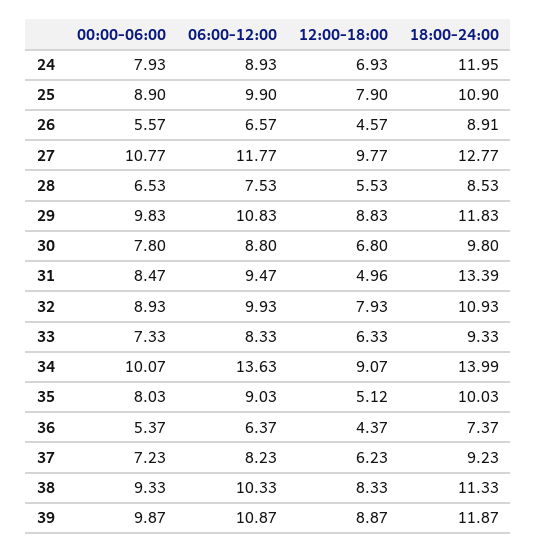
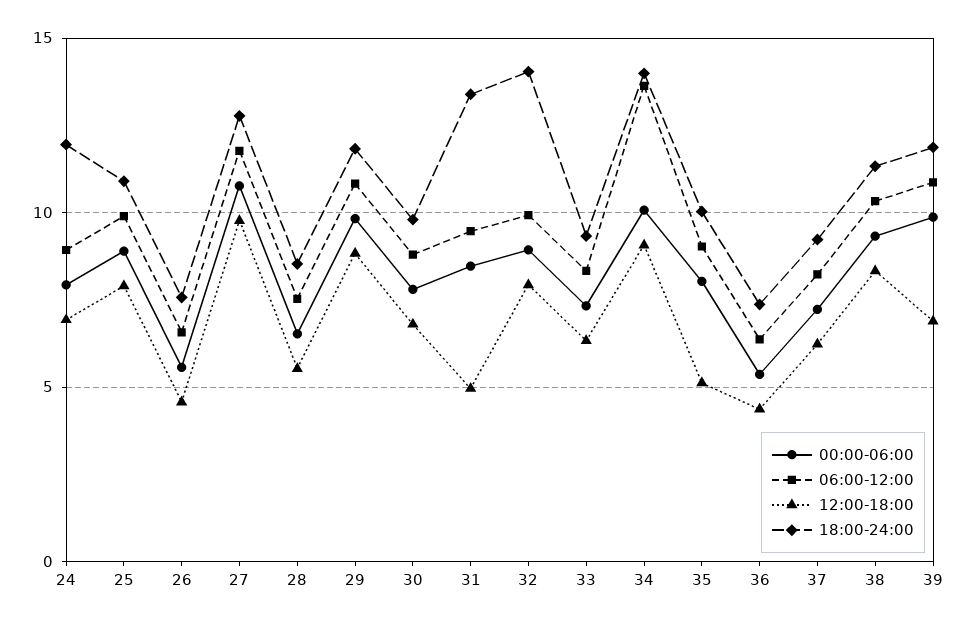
  {
    "00:00-06:00": {
      "24": 7.93,
      "25": 8.9,
      "26": 5.57,
      "27": 10.77,
      "28": 6.53,
      "29": 9.83,
      "30": 7.8,
      "31": 8.47,
      "32": 8.93,
      "33": 7.33,
      "34": 10.07,
      "35": 8.03,
      "36": 5.37,
      "37": 7.23,
      "38": 9.33,
      "39": 9.87
    },
    "06:00-12:00": {
      "24": 8.93,
      "25": 9.9,
      "26": 6.57,
      "27": 11.77,
      "28": 7.53,
      "29": 10.83,
      "30": 8.8,
      "31": 9.47,
      "32": 9.93,
      "33": 8.33,
      "34": 13.63,
      "35": 9.03,
      "36": 6.37,
      "37": 8.23,
      "38": 10.33,
      "39": 10.87
    },
    "12:00-18:00": {
      "24": 6.93,
      "25": 7.9,
      "26": 4.57,
      "27": 9.77,
      "28": 5.53,
      "29": 8.83,
      "30": 6.8,
      "31": 4.96,
      "32": 7.93,
      "33": 6.33,
      "34": 9.07,
      "35": 5.12,
      "36": 4.37,
      "37": 6.23,
      "38": 8.33,
-     "39": 8.87
+     "39": 7
    },
    "18:00-24:00": {
      "24": 11.95,
      "25": 10.9,
-     "26": 8.91,
+     "26": 7.5,
      "27": 12.77,
      "28": 8.53,
      "29": 11.83,
      "30": 9.8,
      "31": 13.39,
-     "32": 10.93,
+     "32": 14,
      "33": 9.33,
      "34": 13.99,
      "35": 10.03,
      "36": 7.37,
      "37": 9.23,
      "38": 11.33,
      "39": 11.87
    }
  }

